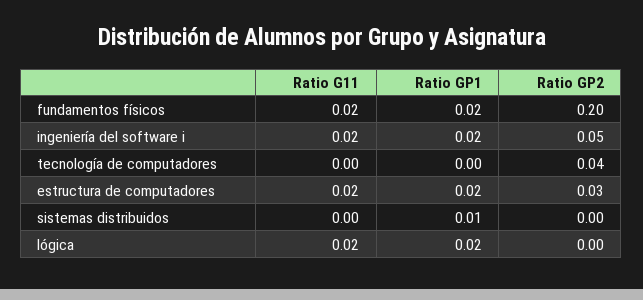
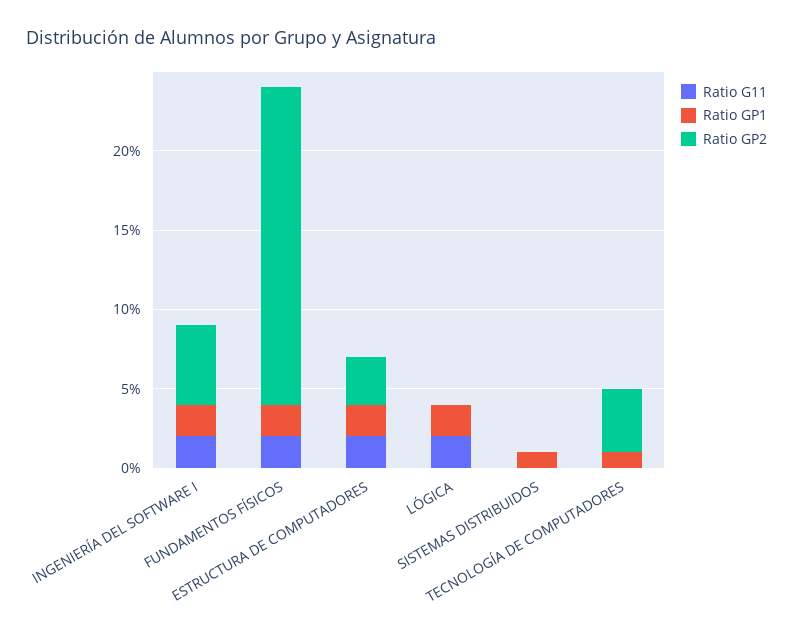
  {
    "Ratio G11": {
      "fundamentos físicos": 0.02,
      "ingeniería del software i": 0.02,
      "tecnología de computadores": 0,
      "estructura de computadores": 0.02,
      "sistemas distribuidos": 0,
      "lógica": 0.02
    },
    "Ratio GP1": {
      "fundamentos físicos": 0.02,
      "ingeniería del software i": 0.02,
-     "tecnología de computadores": 0,
+     "tecnología de computadores": 0.01,
      "estructura de computadores": 0.02,
      "sistemas distribuidos": 0.01,
      "lógica": 0.02
    },
    "Ratio GP2": {
      "fundamentos físicos": 0.2,
      "ingeniería del software i": 0.05,
      "tecnología de computadores": 0.04,
      "estructura de computadores": 0.03,
      "sistemas distribuidos": 0,
      "lógica": 0
    }
  }

